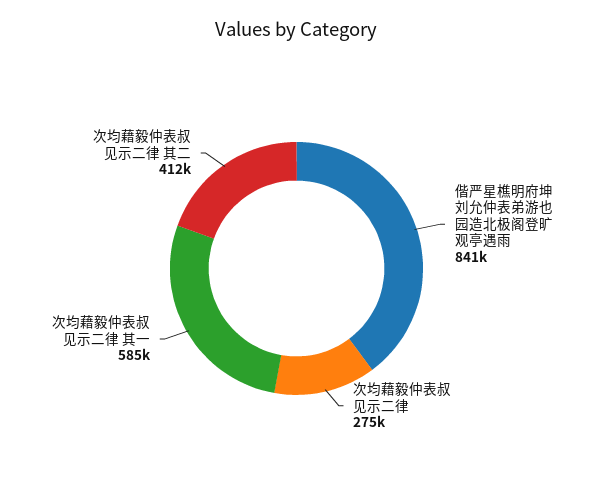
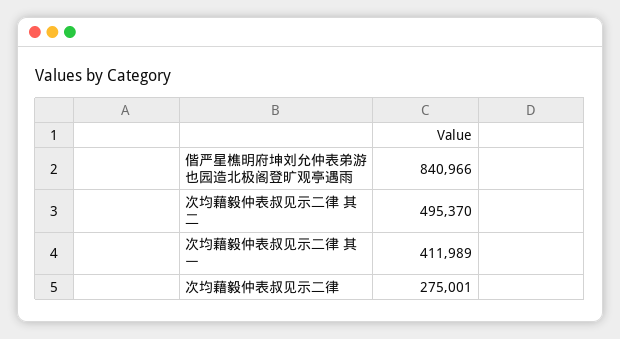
  {
    "偕严星樵明府坤刘允仲表弟游也园造北极阁登旷观亭遇雨": 840966,
    "次均藉毅仲表叔见示二律": 275001,
-   "次均藉毅仲表叔见示二律 其一": 585000,
+   "次均藉毅仲表叔见示二律 其一": 411989,
-   "次均藉毅仲表叔见示二律 其二": 412000
+   "次均藉毅仲表叔见示二律 其二": 495370
  }

